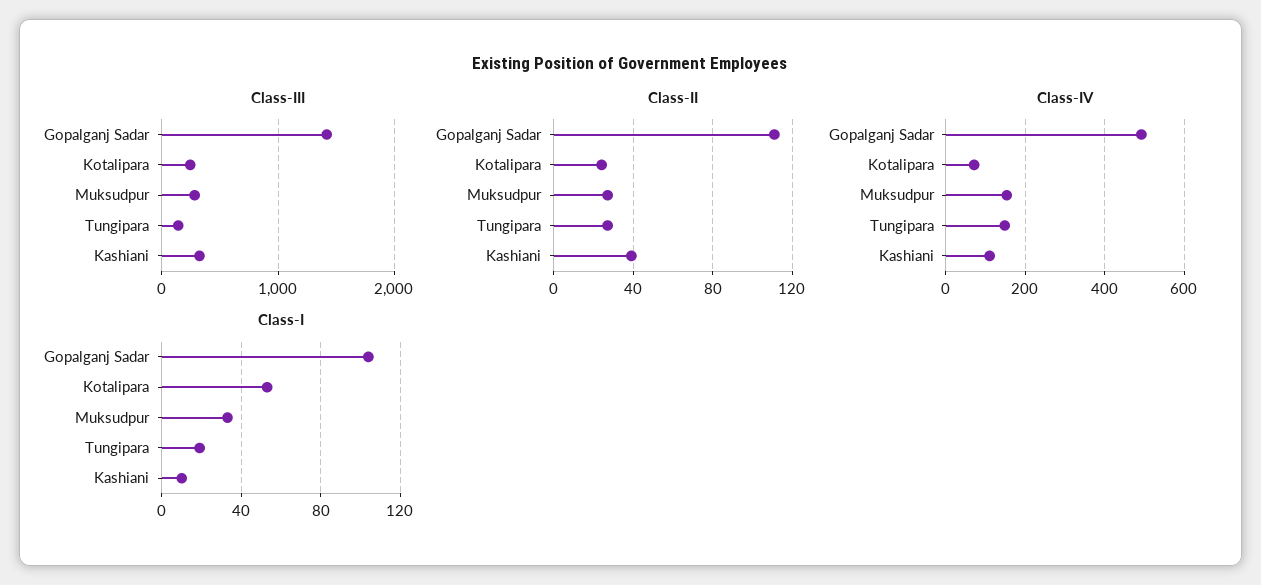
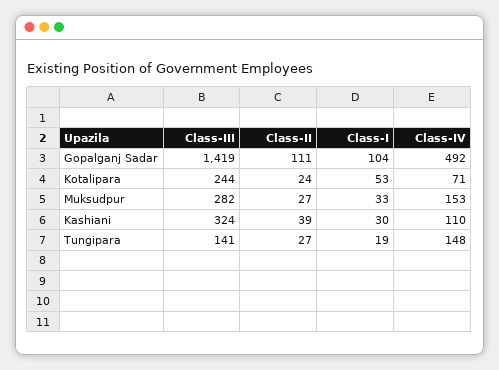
  {
    "Class-III": {
      "Gopalganj Sadar": 1419,
      "Kotalipara": 244,
      "Muksudpur": 282,
      "Tungipara": 141,
      "Kashiani": 324
    },
    "Class-II": {
      "Gopalganj Sadar": 111,
      "Kotalipara": 24,
      "Muksudpur": 27,
      "Tungipara": 27,
      "Kashiani": 39
    },
    "Class-IV": {
      "Gopalganj Sadar": 492,
      "Kotalipara": 71,
      "Muksudpur": 153,
      "Tungipara": 148,
      "Kashiani": 110
    },
    "Class-I": {
      "Gopalganj Sadar": 104,
      "Kotalipara": 53,
      "Muksudpur": 33,
      "Tungipara": 19,
-     "Kashiani": 10
+     "Kashiani": 30
    }
  }

